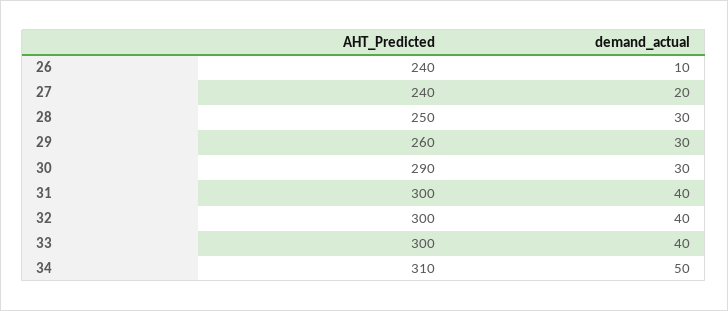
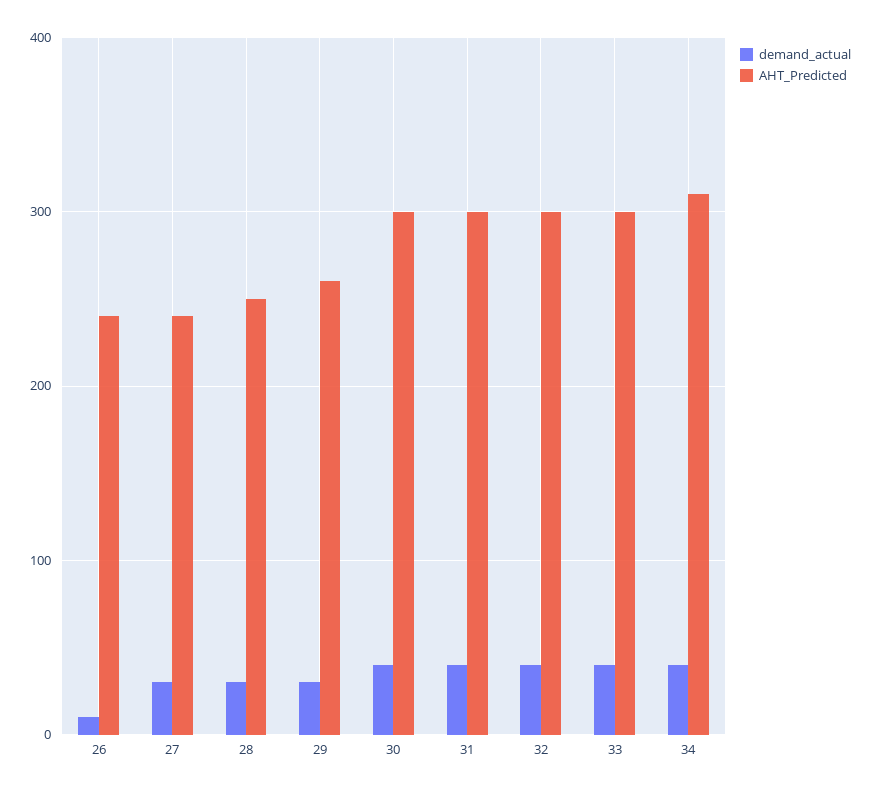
  {
    "AHT_Predicted": {
      "26": 240,
      "27": 240,
      "28": 250,
      "29": 260,
-     "30": 290,
+     "30": 300,
      "31": 300,
      "32": 300,
      "33": 300,
      "34": 310
    },
    "demand_actual": {
      "26": 10,
-     "27": 20,
+     "27": 30,
      "28": 30,
      "29": 30,
-     "30": 30,
+     "30": 40,
      "31": 40,
      "32": 40,
      "33": 40,
-     "34": 50
+     "34": 40
    }
  }

